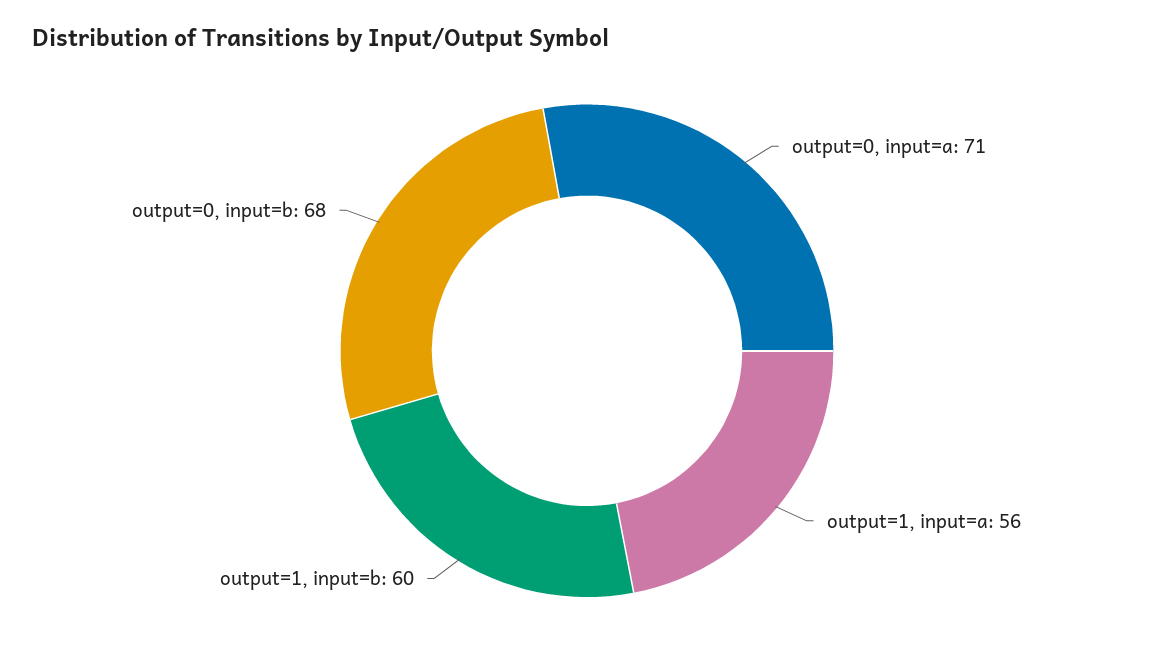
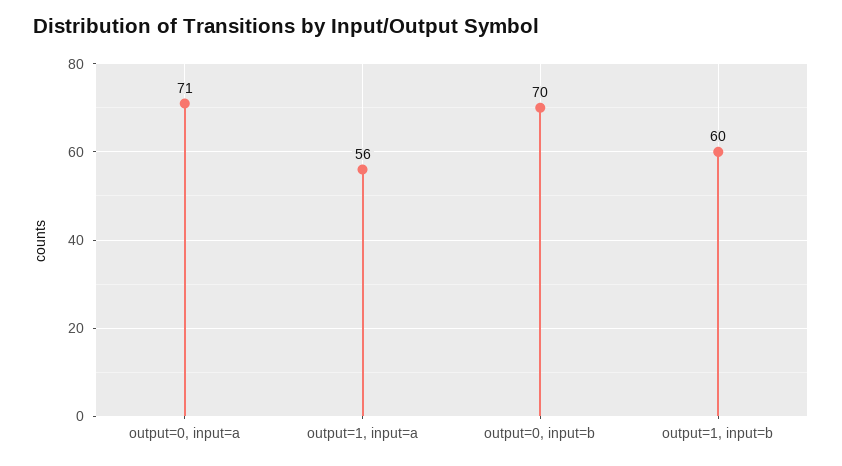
  {
    "output=0, input=a": 71,
    "output=1, input=a": 56,
    "output=1, input=b": 60,
-   "output=0, input=b": 68
+   "output=0, input=b": 70
  }

